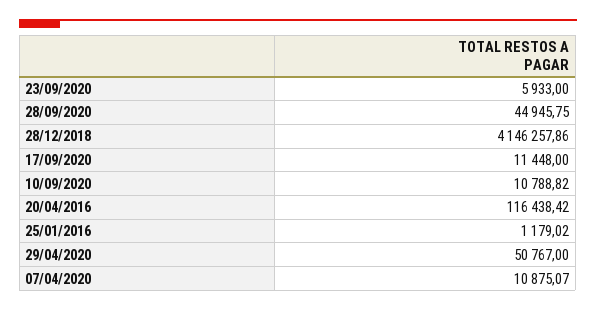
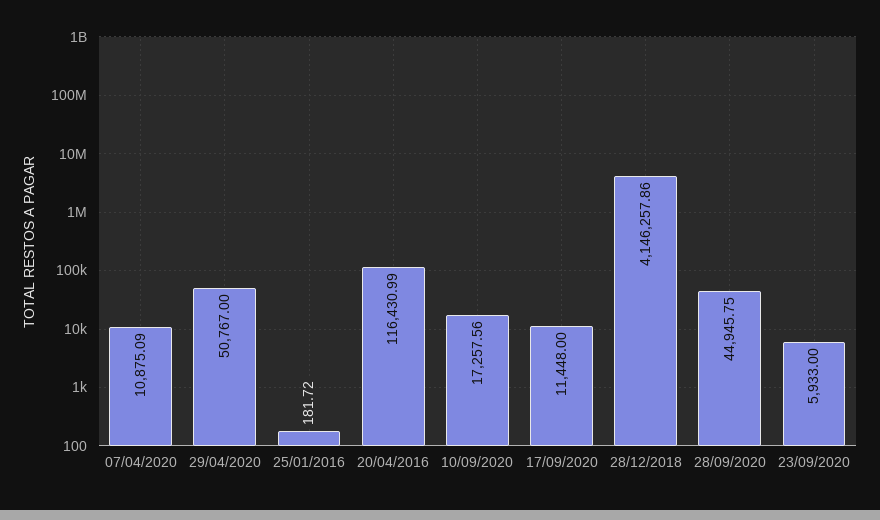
  {
    "23/09/2020": 5933,
    "28/09/2020": 44945.75,
    "28/12/2018": 4146257.86,
    "17/09/2020": 11448,
-   "10/09/2020": 10788.82,
+   "10/09/2020": 17257.56,
-   "20/04/2016": 116438.42,
+   "20/04/2016": 116430.99,
-   "25/01/2016": 1179.02,
+   "25/01/2016": 181.72,
    "29/04/2020": 50767,
-   "07/04/2020": 10875.07
+   "07/04/2020": 10875.09
  }

